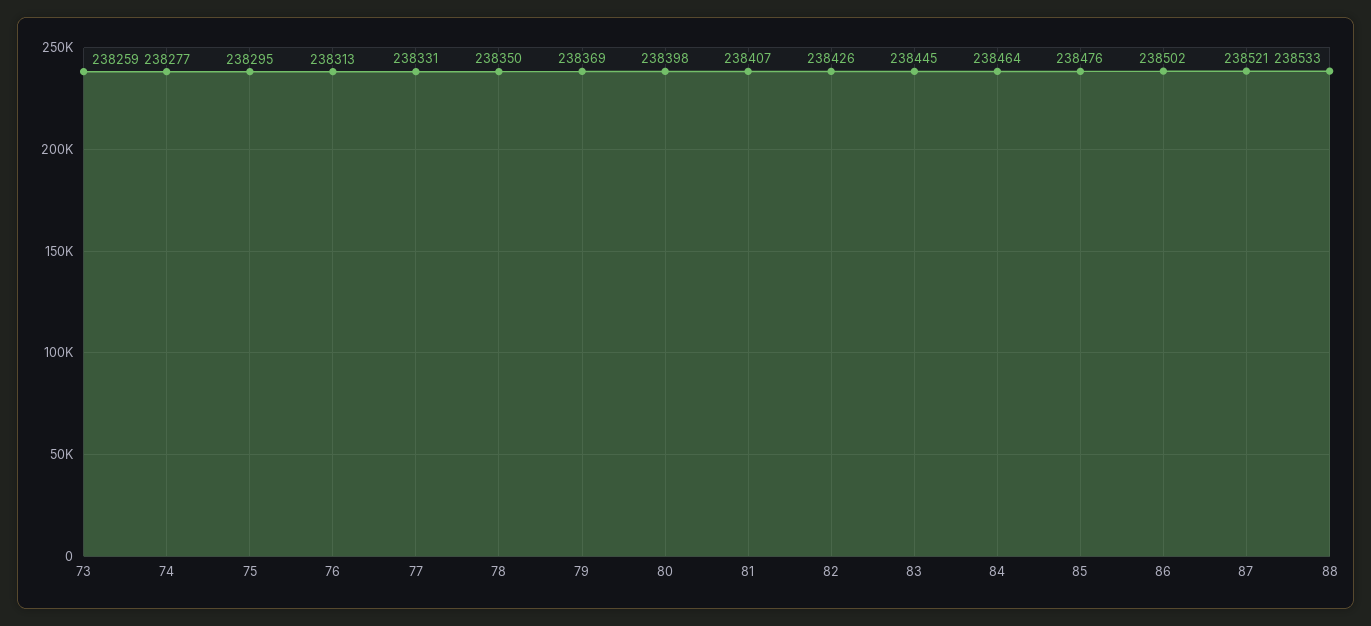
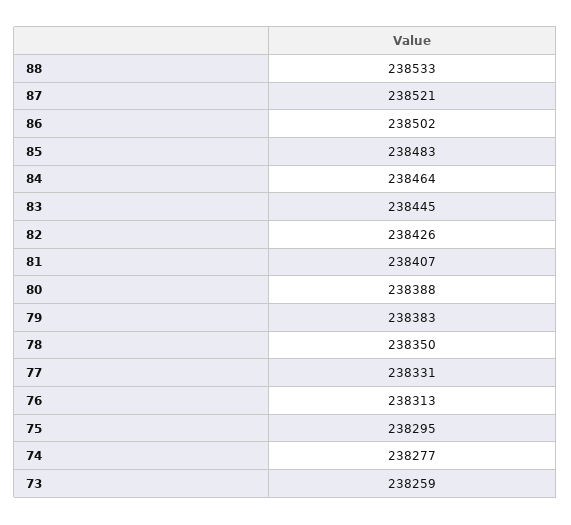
  {
    "73": 238259,
    "74": 238277,
    "75": 238295,
    "76": 238313,
    "77": 238331,
    "78": 238350,
-   "79": 238369,
+   "79": 238383,
-   "80": 238398,
+   "80": 238388,
    "81": 238407,
    "82": 238426,
    "83": 238445,
    "84": 238464,
-   "85": 238476,
+   "85": 238483,
    "86": 238502,
    "87": 238521,
    "88": 238533
  }

